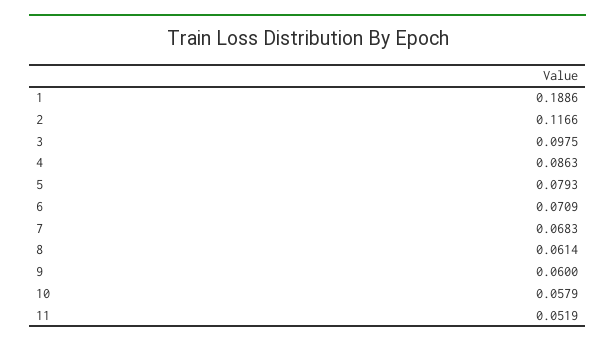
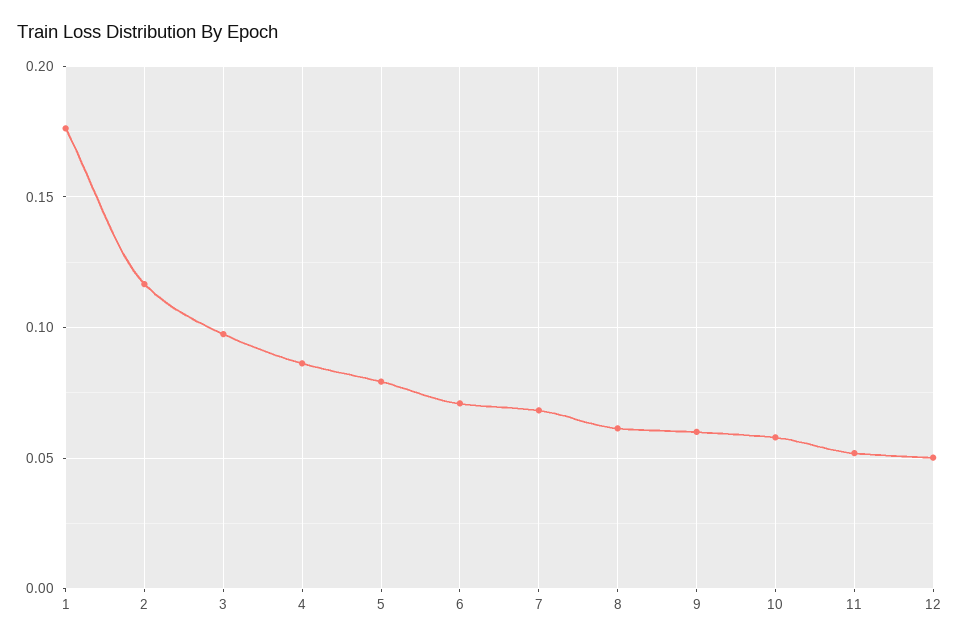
  {
-   "1": 0.1886,
+   "1": 0.175,
    "2": 0.1166,
    "3": 0.0975,
    "4": 0.0863,
    "5": 0.0793,
    "6": 0.0709,
    "7": 0.0683,
    "8": 0.0614,
    "9": 0.06,
    "10": 0.0579,
-   "11": 0.0519
+   "11": 0.0519,
+   "12": 0.05
  }

